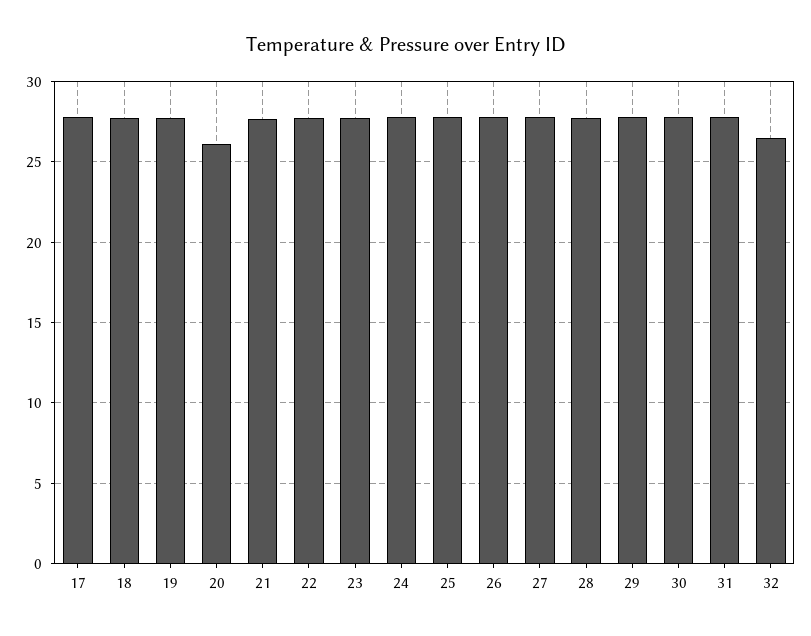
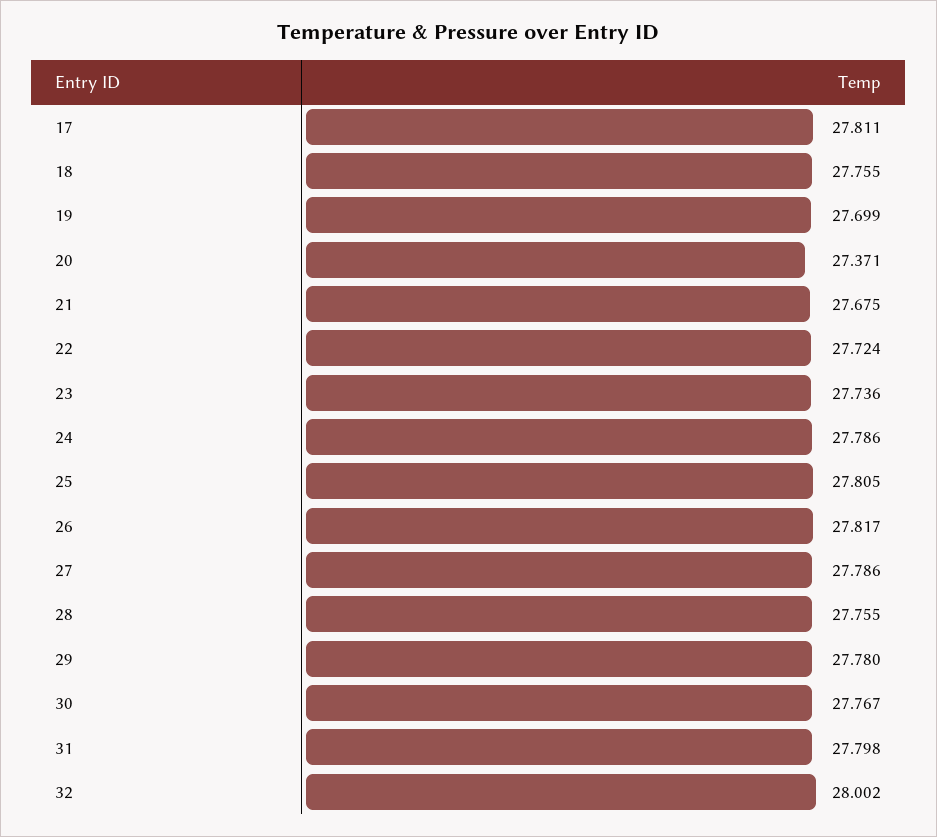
  {
    "17": 27.811,
    "18": 27.755,
    "19": 27.699,
-   "20": 26,
+   "20": 27.371,
    "21": 27.675,
    "22": 27.724,
    "23": 27.736,
    "24": 27.786,
    "25": 27.805,
    "26": 27.817,
    "27": 27.786,
    "28": 27.755,
    "29": 27.78,
    "30": 27.767,
    "31": 27.798,
-   "32": 26.5
+   "32": 28.002
  }

